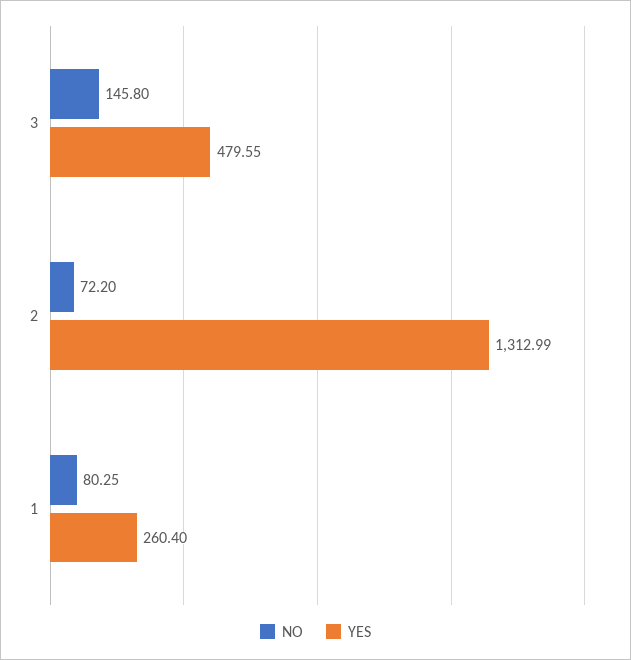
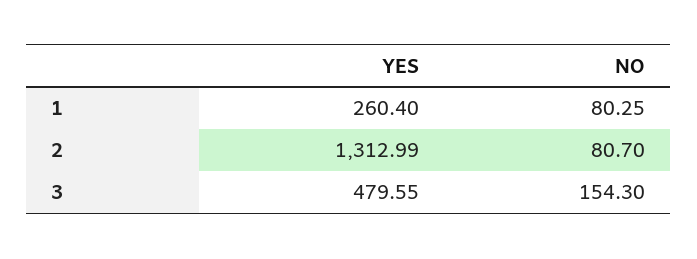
  {
    "NO": {
-     "3": 145.8,
+     "3": 154.3,
-     "2": 72.2,
+     "2": 80.7,
      "1": 80.25
    },
    "YES": {
      "3": 479.55,
      "2": 1312.99,
      "1": 260.4
    }
  }

